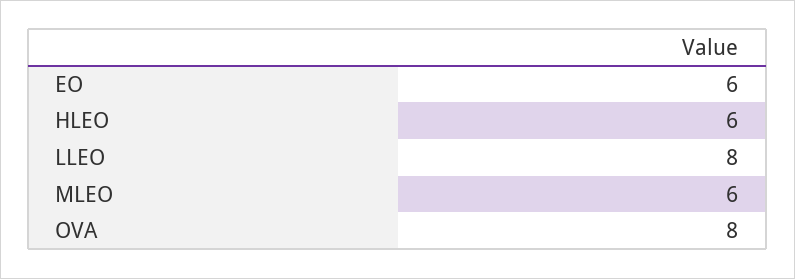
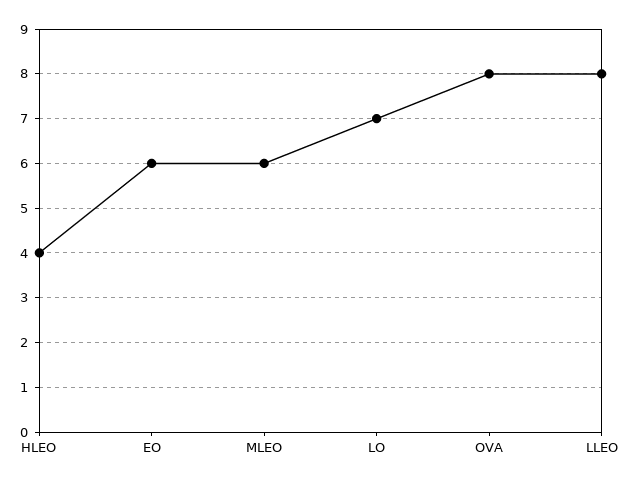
  {
    "EO": 6,
-   "HLEO": 6,
+   "HLEO": 4,
    "LLEO": 8,
    "MLEO": 6,
-   "OVA": 8
+   "OVA": 8,
+   "LO": 7
  }

